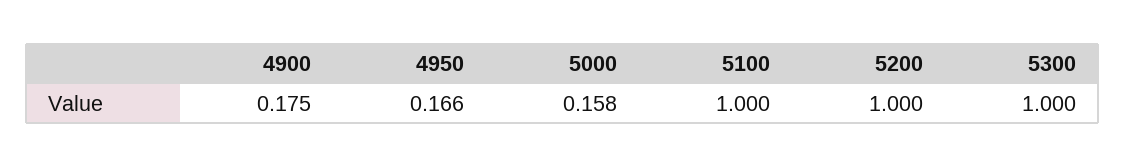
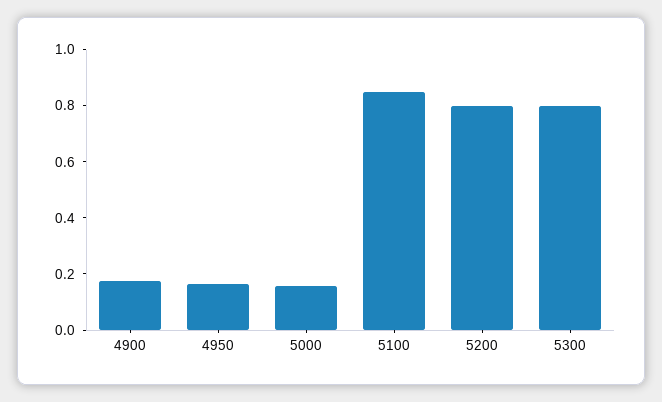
  {
    "4900": 0.175,
    "4950": 0.166,
    "5000": 0.158,
-   "5100": 1,
+   "5100": 0.85,
-   "5200": 1,
+   "5200": 0.8,
-   "5300": 1
+   "5300": 0.8
  }

